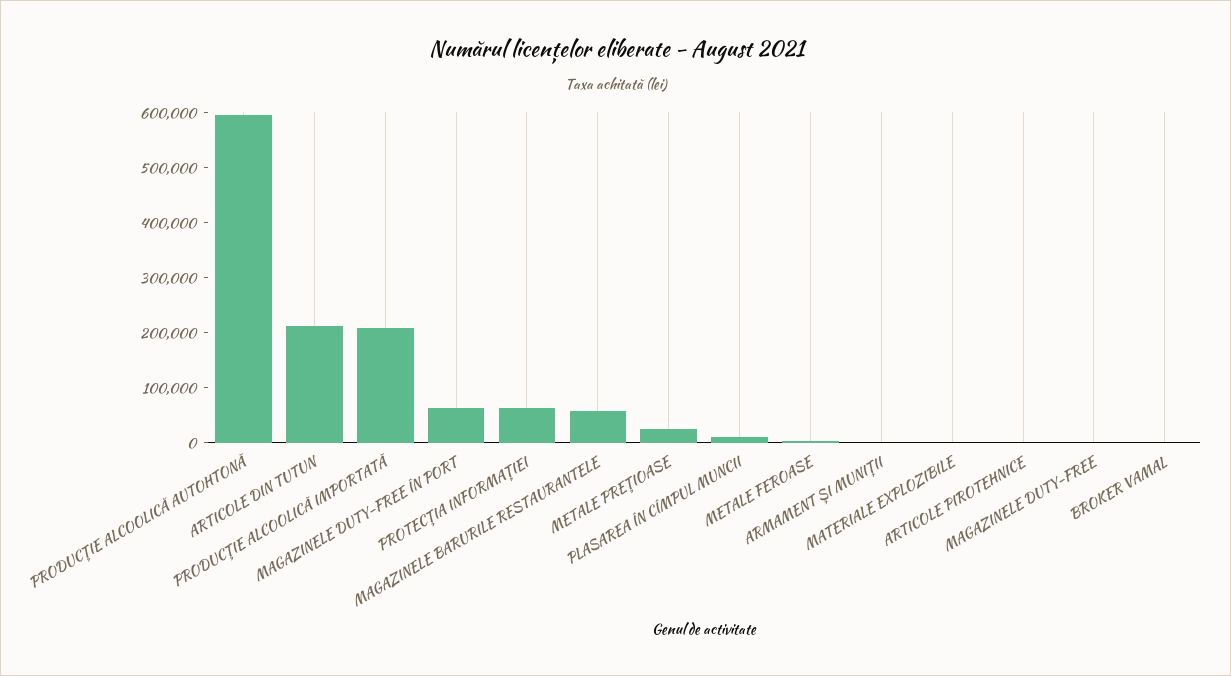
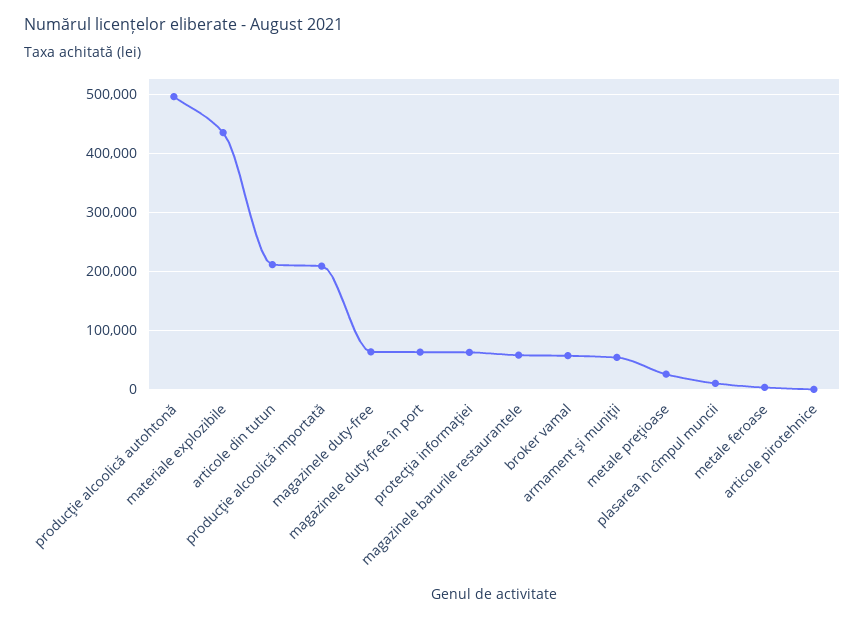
  {
-   "PRODUCŢIE ALCOOLICĂ AUTOHTONĂ": 600000,
+   "PRODUCŢIE ALCOOLICĂ AUTOHTONĂ": 500000,
    "ARTICOLE DIN TUTUN": 220000,
    "PRODUCŢIE ALCOOLICĂ IMPORTATĂ": 200000,
    "MAGAZINELE DUTY-FREE ÎN PORT": 60000,
    "PROTECŢIA INFORMAŢIEI": 60000,
    "MAGAZINELE BARURILE RESTAURANTELE": 60000,
    "METALE PREŢIOASE": 20000,
    "PLASAREA ÎN CÎMPUL MUNCII": 20000,
    "METALE FEROASE": 0,
-   "ARMAMENT ŞI MUNIŢII": 0,
+   "ARMAMENT ŞI MUNIŢII": 60000,
-   "MATERIALE EXPLOZIBILE": 0,
+   "MATERIALE EXPLOZIBILE": 440000,
    "ARTICOLE PIROTEHNICE": 0,
-   "MAGAZINELE DUTY-FREE": 0,
+   "MAGAZINELE DUTY-FREE": 60000,
-   "BROKER VAMAL": 0
+   "BROKER VAMAL": 60000
  }

